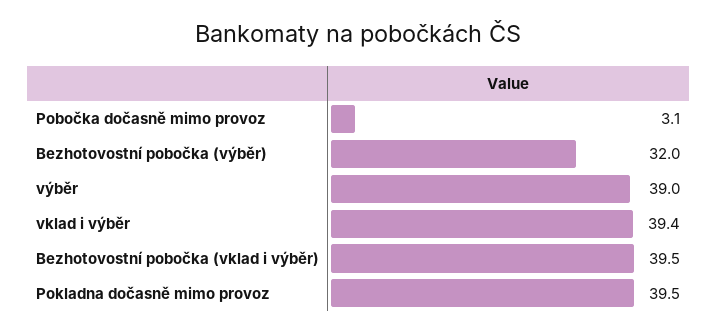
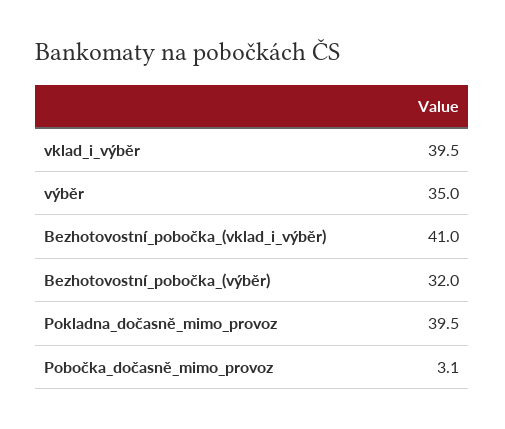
  {
    "Pobočka dočasně mimo provoz": 3.1,
    "Bezhotovostní pobočka (výběr)": 32,
-   "výběr": 39,
+   "výběr": 35,
-   "vklad i výběr": 39.4,
+   "vklad i výběr": 39.5,
-   "Bezhotovostní pobočka (vklad i výběr)": 39.5,
+   "Bezhotovostní pobočka (vklad i výběr)": 41,
    "Pokladna dočasně mimo provoz": 39.5
  }

